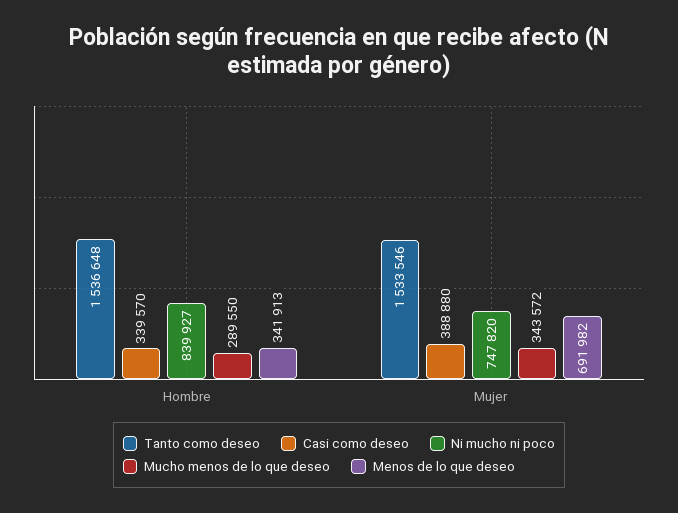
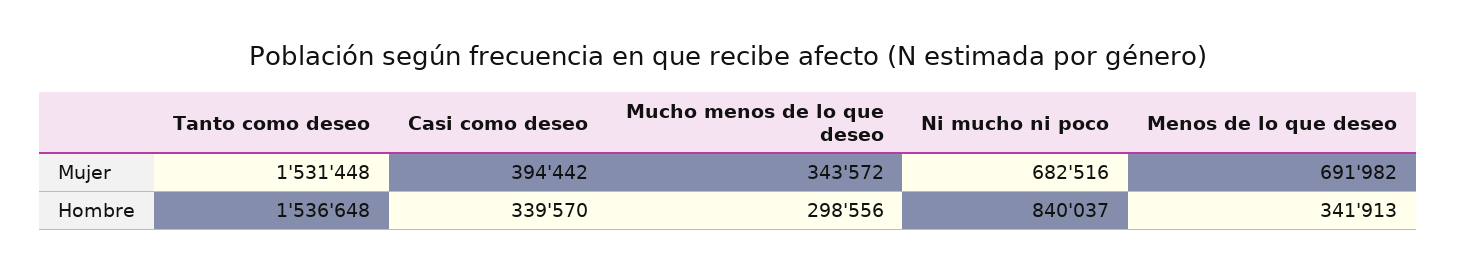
  {
    "Tanto como deseo": {
      "Hombre": 1536648,
-     "Mujer": 1533546
+     "Mujer": 1531448
    },
    "Casi como deseo": {
      "Hombre": 339570,
-     "Mujer": 388880
+     "Mujer": 394442
    },
    "Ni mucho ni poco": {
-     "Hombre": 839927,
+     "Hombre": 840037,
-     "Mujer": 747820
+     "Mujer": 682516
    },
    "Mucho menos de lo que deseo": {
-     "Hombre": 289550,
+     "Hombre": 298556,
      "Mujer": 343572
    },
    "Menos de lo que deseo": {
      "Hombre": 341913,
      "Mujer": 691982
    }
  }

